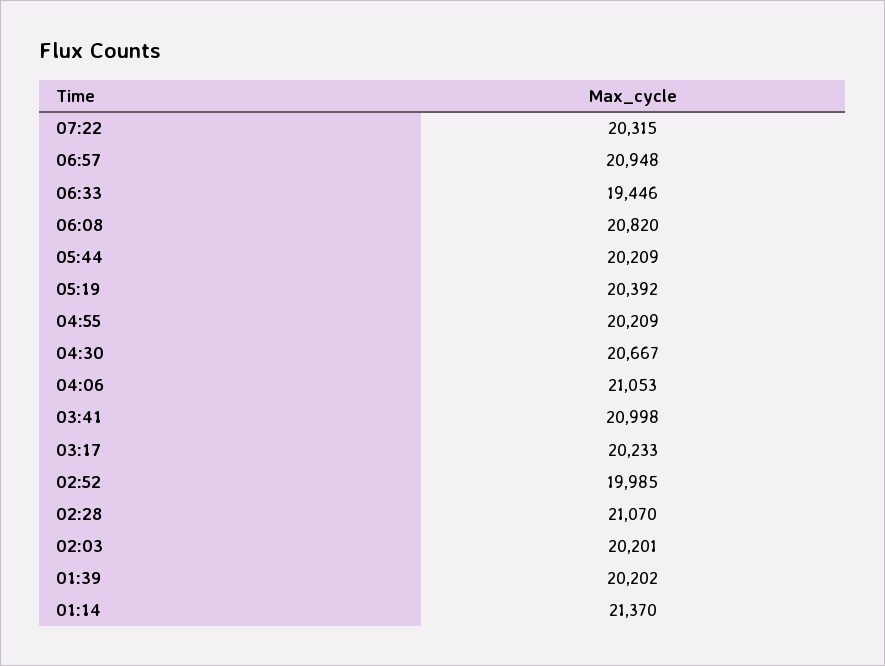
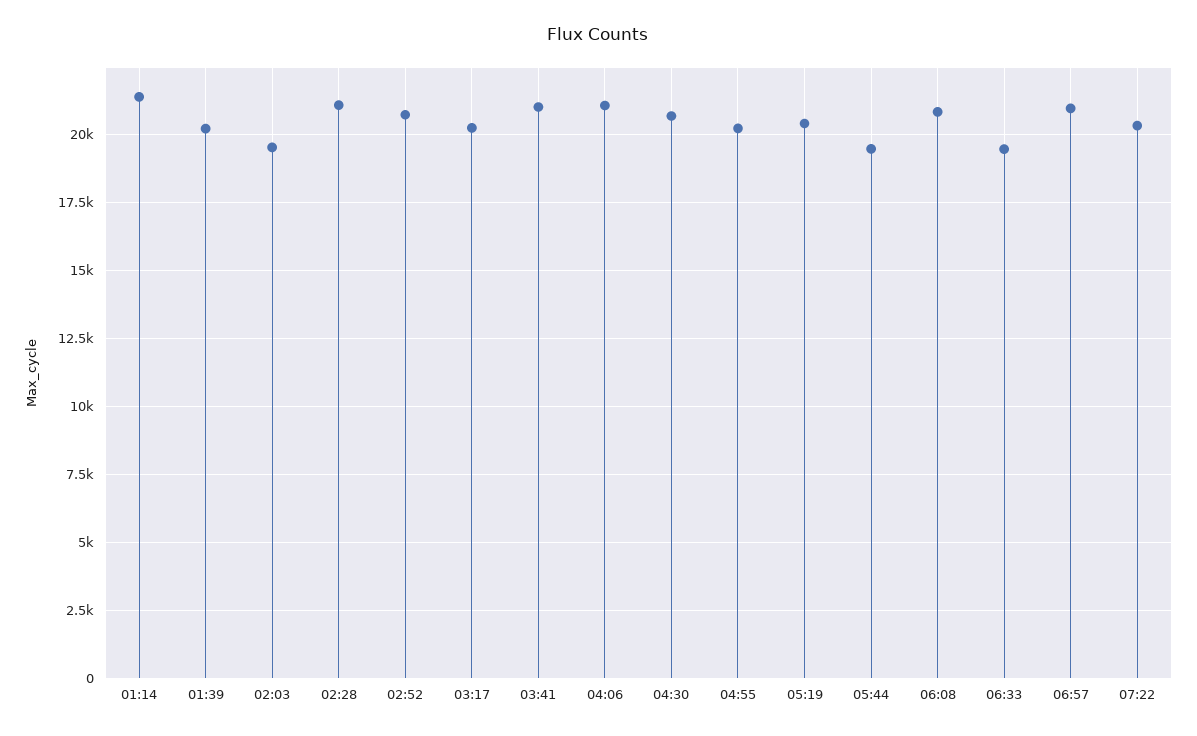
  {
    "07:22": 20315,
    "06:57": 20948,
    "06:33": 19446,
    "06:08": 20820,
-   "05:44": 20209,
+   "05:44": 19500,
    "05:19": 20392,
    "04:55": 20209,
    "04:30": 20667,
    "04:06": 21053,
    "03:41": 20998,
    "03:17": 20233,
-   "02:52": 19985,
+   "02:52": 20750,
    "02:28": 21070,
-   "02:03": 20201,
+   "02:03": 19500,
    "01:39": 20202,
    "01:14": 21370
  }

